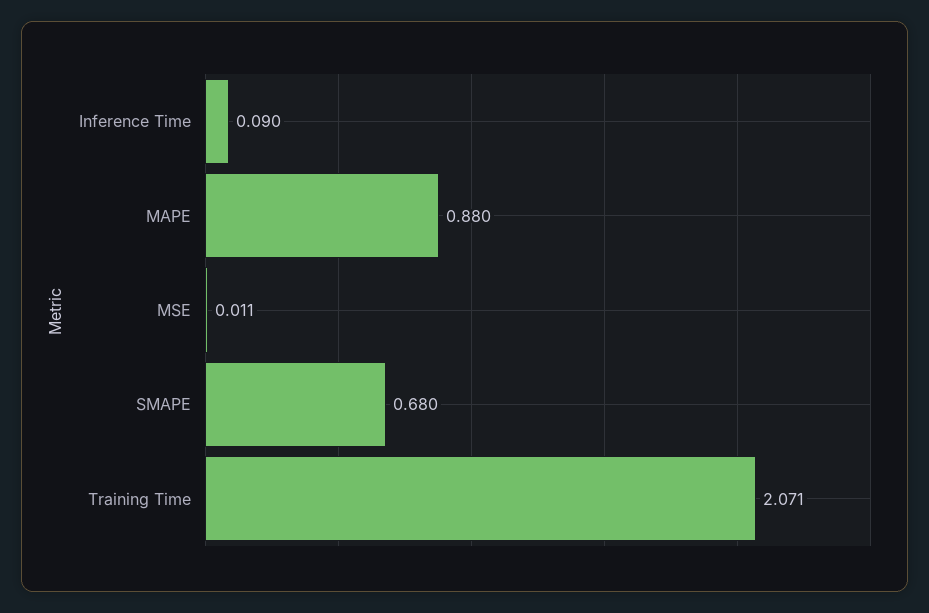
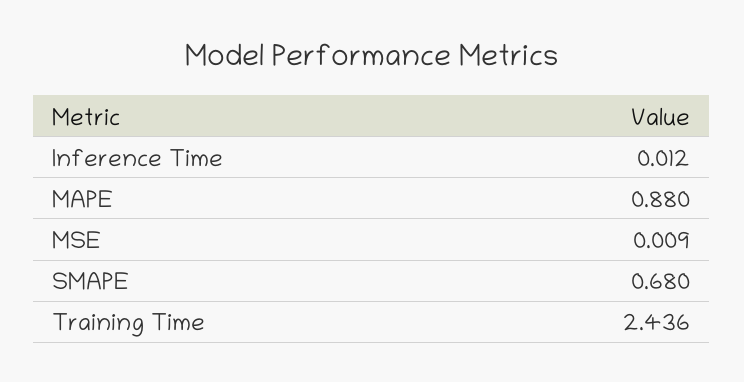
  {
-   "Inference Time": 0.09,
+   "Inference Time": 0.012,
    "MAPE": 0.88,
-   "MSE": 0.011,
+   "MSE": 0.009,
    "SMAPE": 0.68,
-   "Training Time": 2.071
+   "Training Time": 2.436
  }

